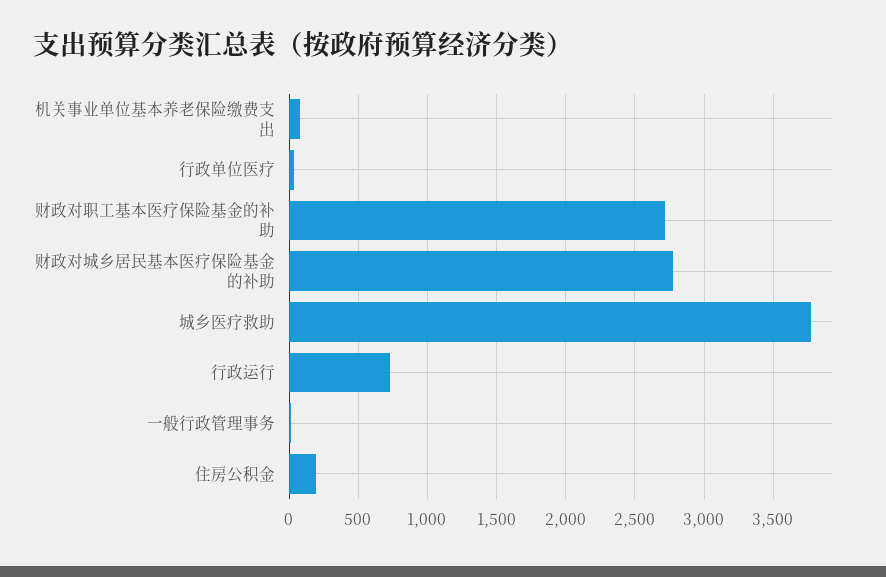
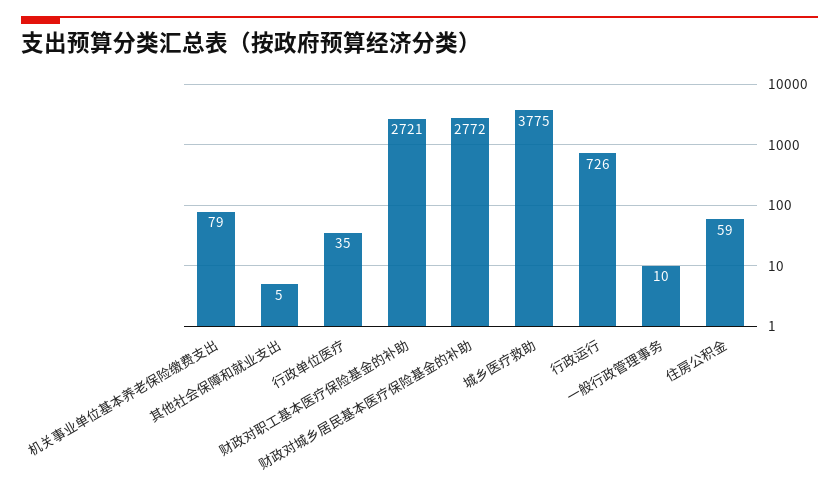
  {
    "机关事业单位基本养老保险缴费支出": 79,
    "行政单位医疗": 35,
    "财政对职工基本医疗保险基金的补助": 2721,
    "财政对城乡居民基本医疗保险基金的补助": 2772,
    "城乡医疗救助": 3775,
    "行政运行": 726,
    "一般行政管理事务": 10,
-   "住房公积金": 200
+   "住房公积金": 59,
+   "其他社会保障和就业支出": 5
  }

